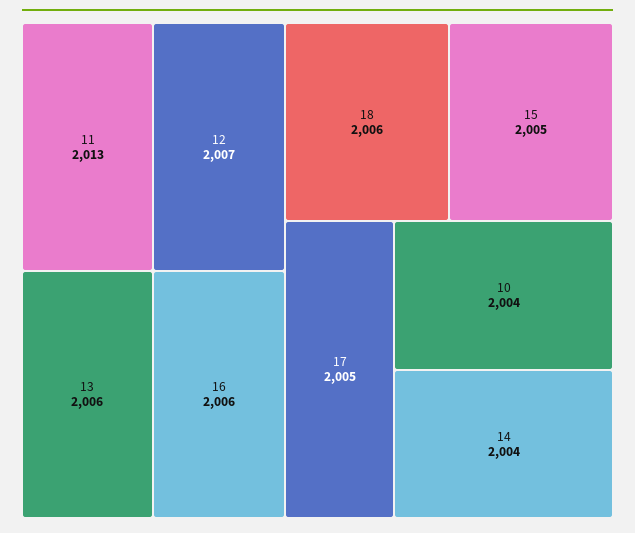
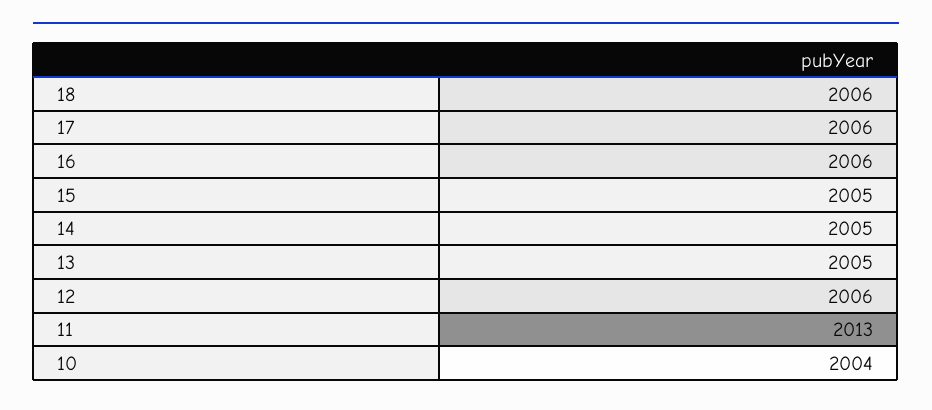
  {
    "11": 2013,
-   "12": 2007,
+   "12": 2006,
-   "13": 2006,
+   "13": 2005,
    "16": 2006,
    "18": 2006,
    "15": 2005,
-   "17": 2005,
+   "17": 2006,
    "10": 2004,
-   "14": 2004
+   "14": 2005
  }

